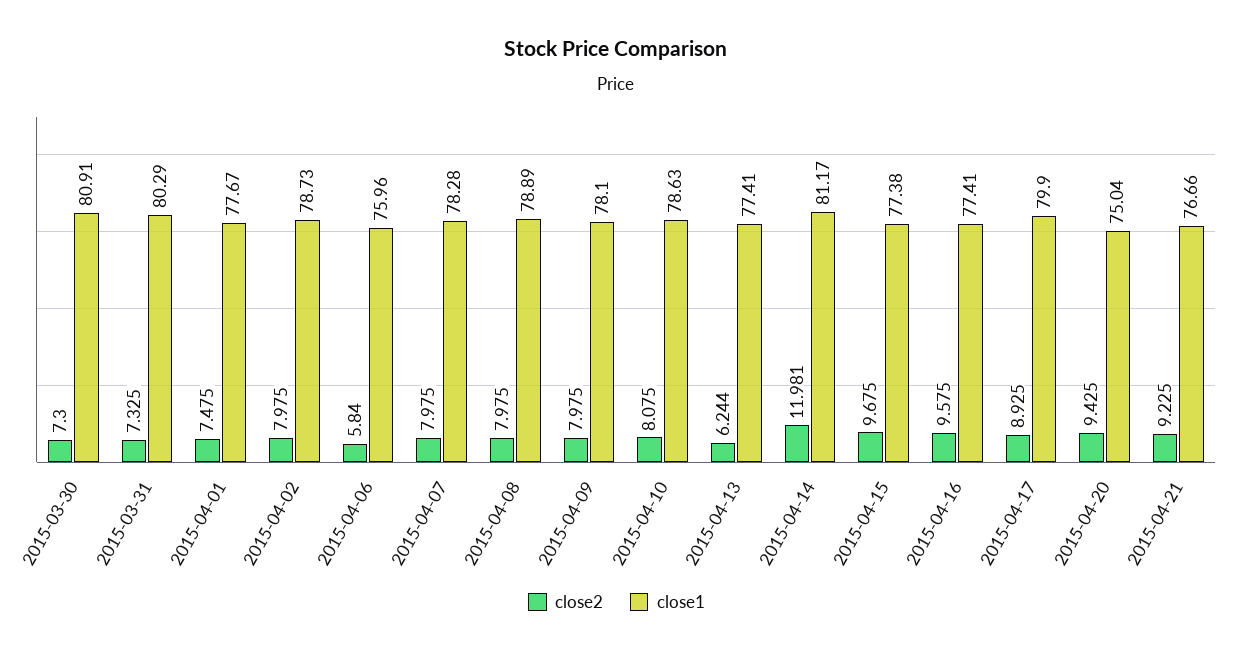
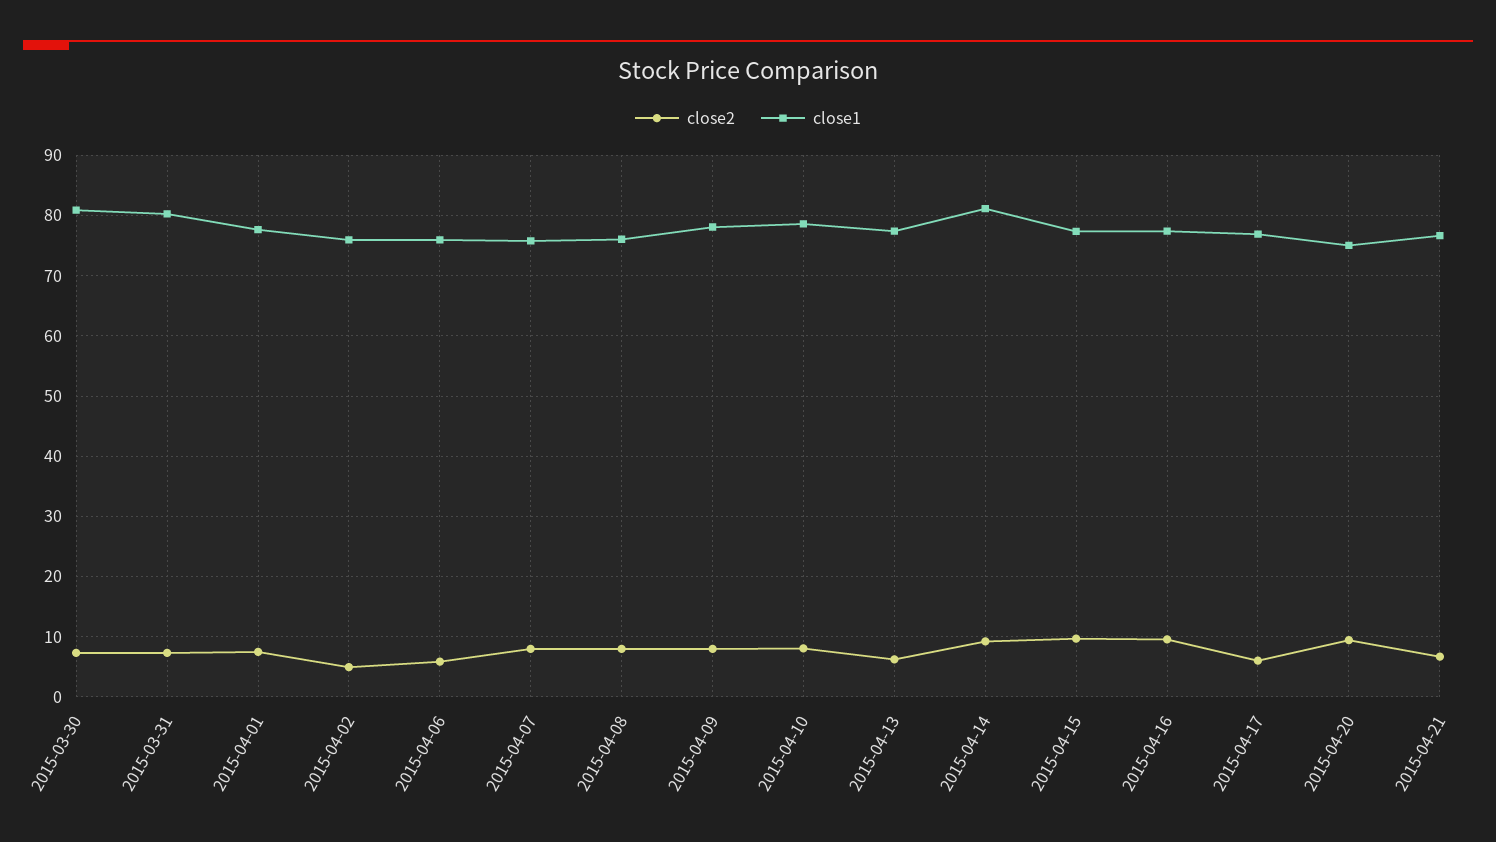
  {
    "close2": {
      "2015-03-30": 7.3,
      "2015-03-31": 7.325,
      "2015-04-01": 7.475,
-     "2015-04-02": 7.975,
+     "2015-04-02": 5,
      "2015-04-06": 5.84,
      "2015-04-07": 7.975,
      "2015-04-08": 7.975,
      "2015-04-09": 7.975,
      "2015-04-10": 8.075,
      "2015-04-13": 6.244,
-     "2015-04-14": 11.981,
+     "2015-04-14": 9,
      "2015-04-15": 9.675,
      "2015-04-16": 9.575,
-     "2015-04-17": 8.925,
+     "2015-04-17": 6,
      "2015-04-20": 9.425,
-     "2015-04-21": 9.225
+     "2015-04-21": 7
    },
    "close1": {
      "2015-03-30": 80.91,
      "2015-03-31": 80.29,
      "2015-04-01": 77.67,
-     "2015-04-02": 78.73,
+     "2015-04-02": 76,
      "2015-04-06": 75.96,
-     "2015-04-07": 78.28,
+     "2015-04-07": 76,
-     "2015-04-08": 78.89,
+     "2015-04-08": 76,
      "2015-04-09": 78.1,
      "2015-04-10": 78.63,
      "2015-04-13": 77.41,
      "2015-04-14": 81.17,
      "2015-04-15": 77.38,
      "2015-04-16": 77.41,
-     "2015-04-17": 79.9,
+     "2015-04-17": 77,
      "2015-04-20": 75.04,
      "2015-04-21": 76.66
    }
  }

